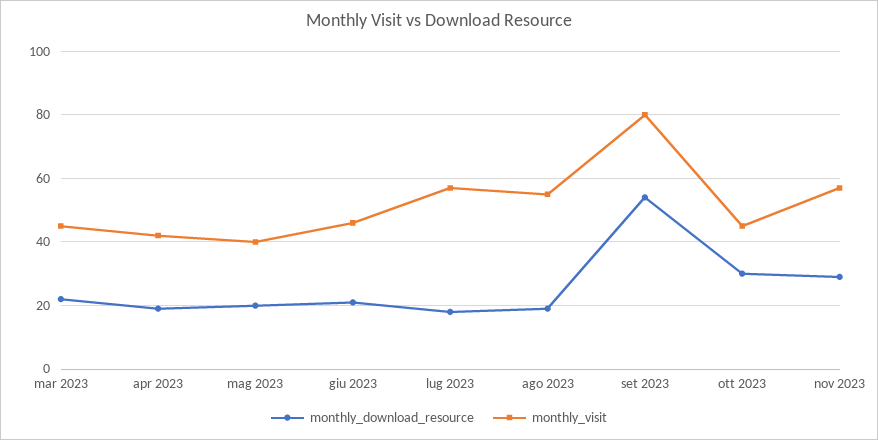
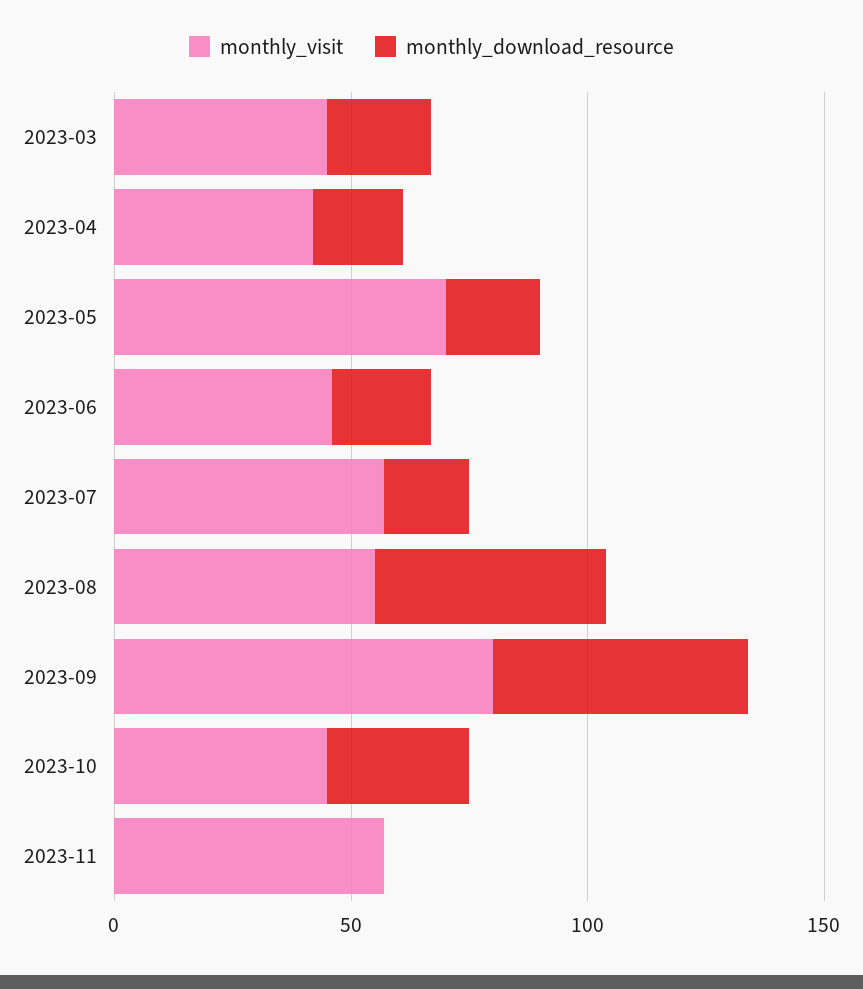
  {
    "monthly_download_resource": {
      "mar 2023": 20,
      "apr 2023": 20,
      "mag 2023": 20,
      "giu 2023": 20,
      "lug 2023": 20,
-     "ago 2023": 20,
+     "ago 2023": 50,
      "set 2023": 55,
      "ott 2023": 30,
-     "nov 2023": 30
+     "nov 2023": 0
    },
    "monthly_visit": {
      "mar 2023": 45,
      "apr 2023": 40,
-     "mag 2023": 40,
+     "mag 2023": 70,
      "giu 2023": 45,
      "lug 2023": 55,
      "ago 2023": 55,
      "set 2023": 80,
      "ott 2023": 45,
      "nov 2023": 55
    }
  }

